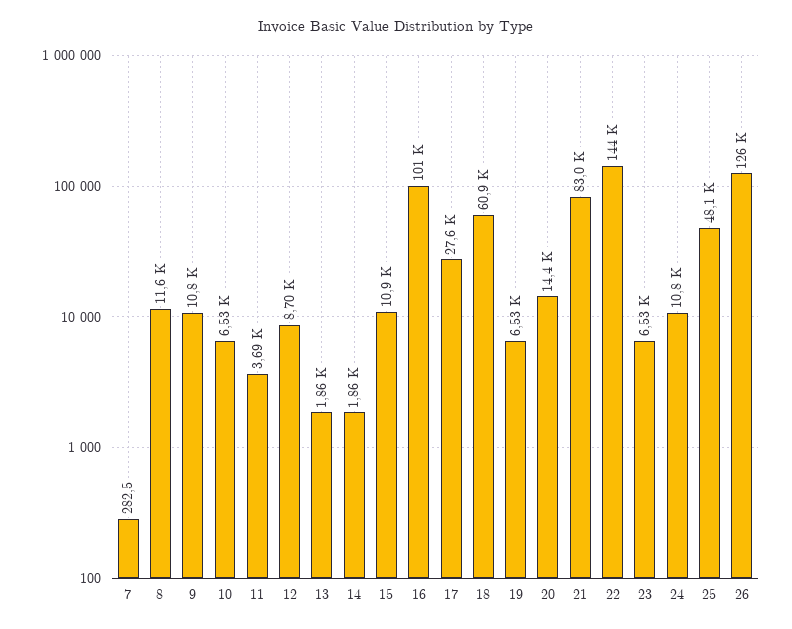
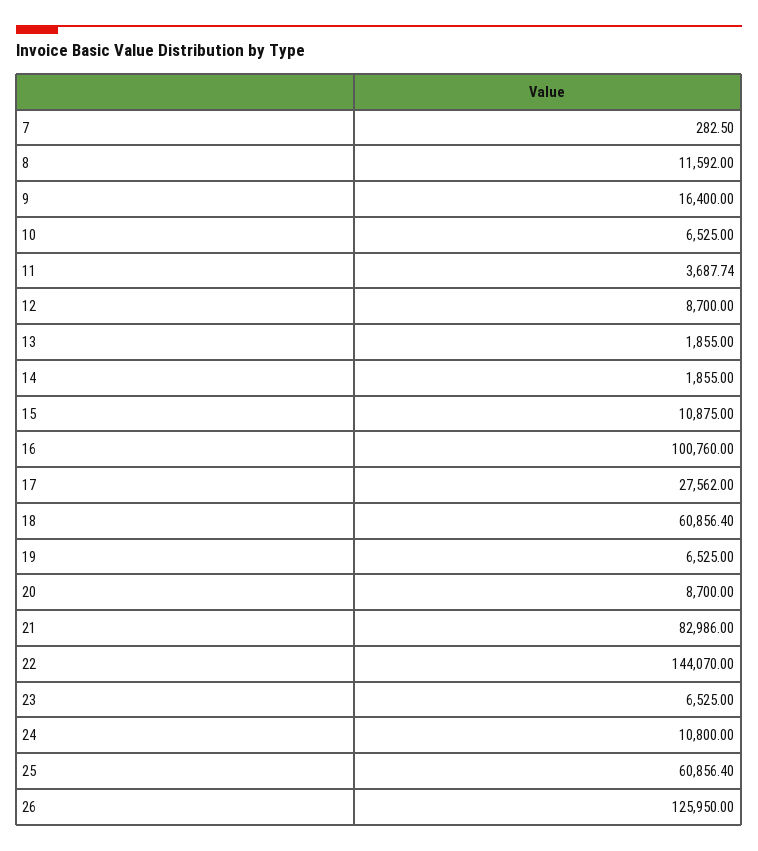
  {
    "7": 282.5,
    "8": 11592,
-   "9": 10800,
+   "9": 16400,
    "10": 6525,
    "11": 3687.74,
    "12": 8700,
    "13": 1855,
    "14": 1855,
    "15": 10875,
    "16": 100760,
    "17": 27562,
    "18": 60856.4,
    "19": 6525,
-   "20": 14400,
+   "20": 8700,
    "21": 82986,
    "22": 144070,
    "23": 6525,
    "24": 10800,
-   "25": 48100,
+   "25": 60856.4,
    "26": 125950
  }

